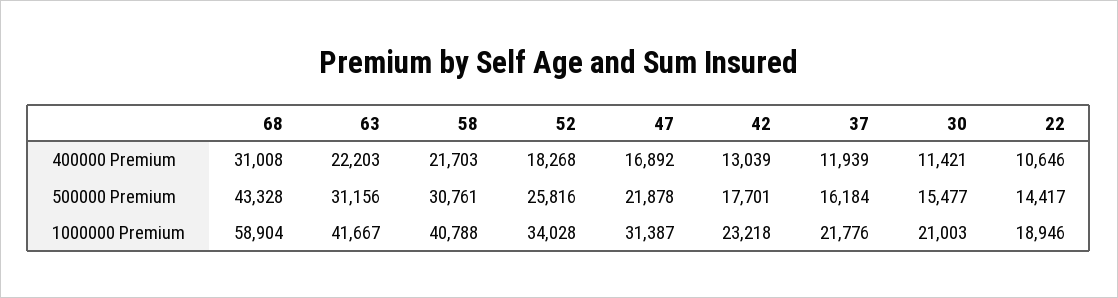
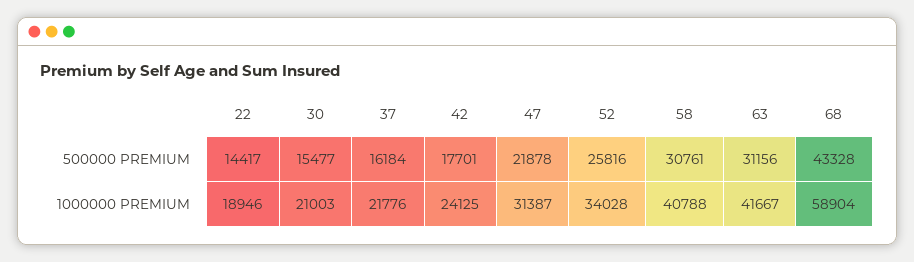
  {
    "68": {
-     "400000 Premium": 31008,
      "500000 Premium": 43328,
      "1000000 Premium": 58904
    },
    "63": {
-     "400000 Premium": 22203,
      "500000 Premium": 31156,
      "1000000 Premium": 41667
    },
    "58": {
-     "400000 Premium": 21703,
      "500000 Premium": 30761,
      "1000000 Premium": 40788
    },
    "52": {
-     "400000 Premium": 18268,
      "500000 Premium": 25816,
      "1000000 Premium": 34028
    },
    "47": {
-     "400000 Premium": 16892,
      "500000 Premium": 21878,
      "1000000 Premium": 31387
    },
    "42": {
-     "400000 Premium": 13039,
      "500000 Premium": 17701,
-     "1000000 Premium": 23218
+     "1000000 Premium": 24125
    },
    "37": {
-     "400000 Premium": 11939,
      "500000 Premium": 16184,
      "1000000 Premium": 21776
    },
    "30": {
-     "400000 Premium": 11421,
      "500000 Premium": 15477,
      "1000000 Premium": 21003
    },
    "22": {
-     "400000 Premium": 10646,
      "500000 Premium": 14417,
      "1000000 Premium": 18946
    }
  }

